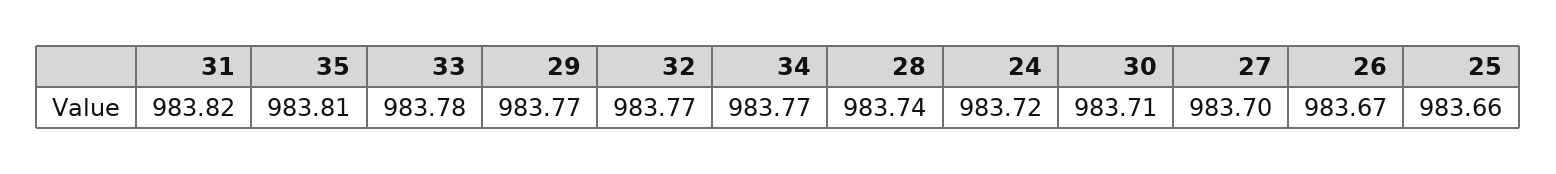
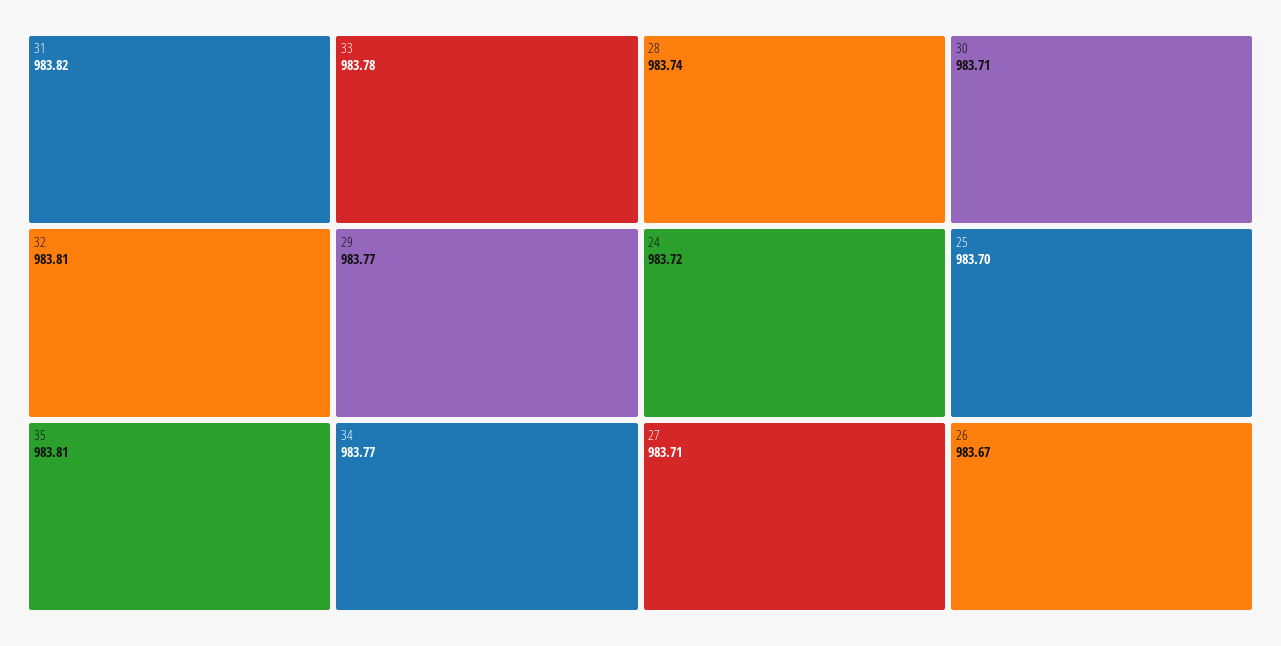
  {
    "31": 983.82,
    "35": 983.81,
    "33": 983.78,
    "29": 983.77,
-   "32": 983.77,
+   "32": 983.81,
    "34": 983.77,
    "28": 983.74,
    "24": 983.72,
    "30": 983.71,
-   "27": 983.7,
+   "27": 983.71,
    "26": 983.67,
-   "25": 983.66
+   "25": 983.7
  }

